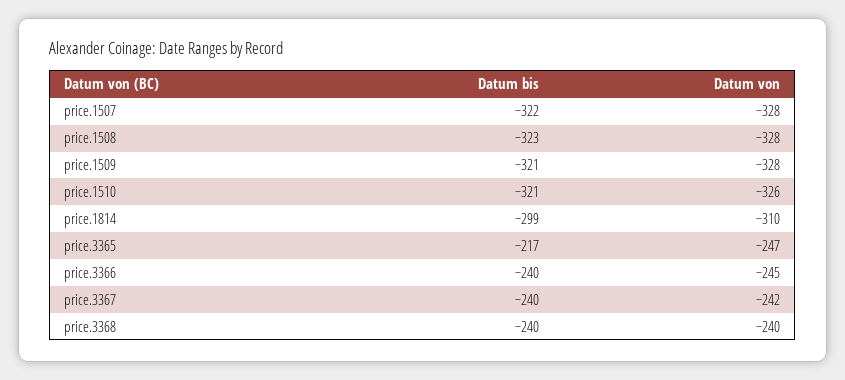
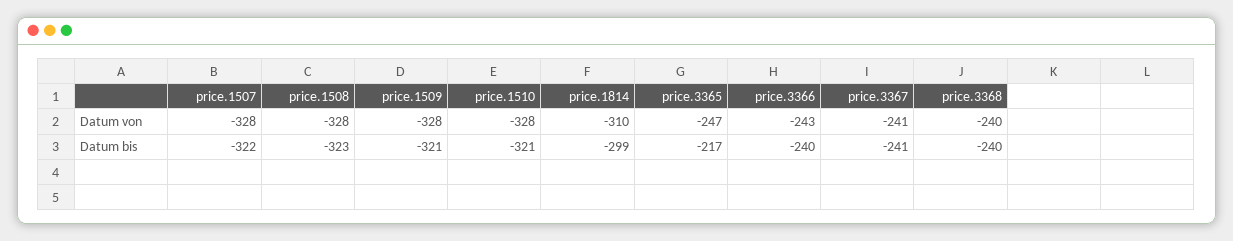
  {
    "Datum bis": {
      "price.1507": -322,
      "price.1508": -323,
      "price.1509": -321,
      "price.1510": -321,
      "price.1814": -299,
      "price.3365": -217,
      "price.3366": -240,
-     "price.3367": -240,
+     "price.3367": -241,
      "price.3368": -240
    },
    "Datum von": {
      "price.1507": -328,
      "price.1508": -328,
      "price.1509": -328,
-     "price.1510": -326,
+     "price.1510": -328,
      "price.1814": -310,
      "price.3365": -247,
-     "price.3366": -245,
+     "price.3366": -243,
-     "price.3367": -242,
+     "price.3367": -241,
      "price.3368": -240
    }
  }

